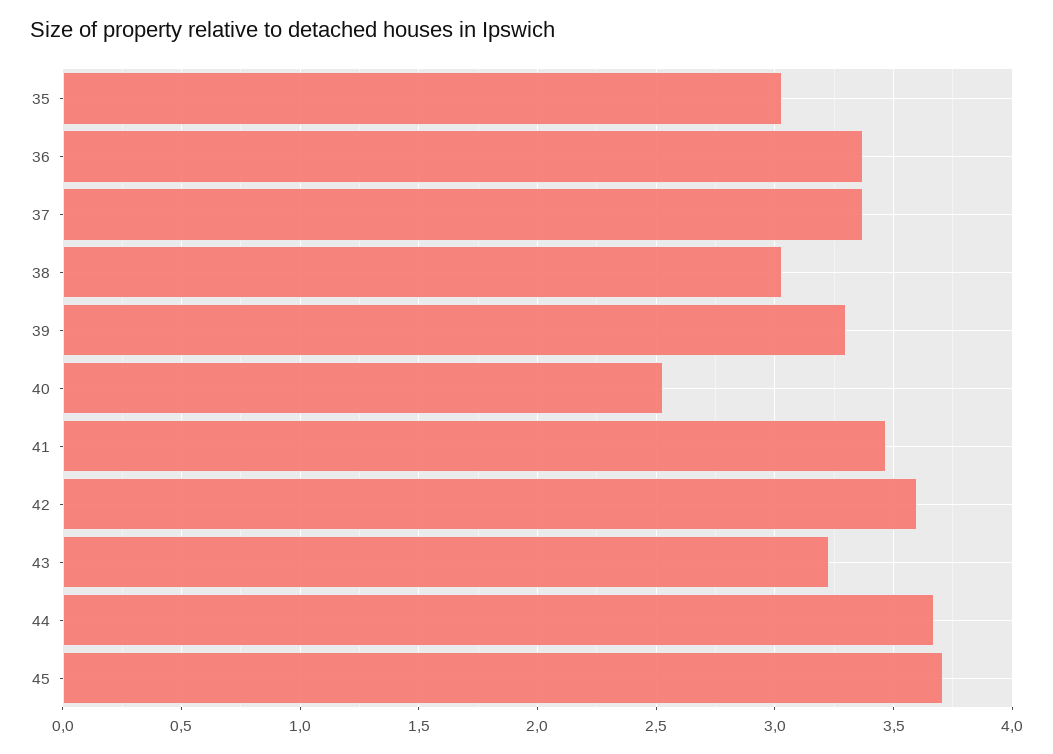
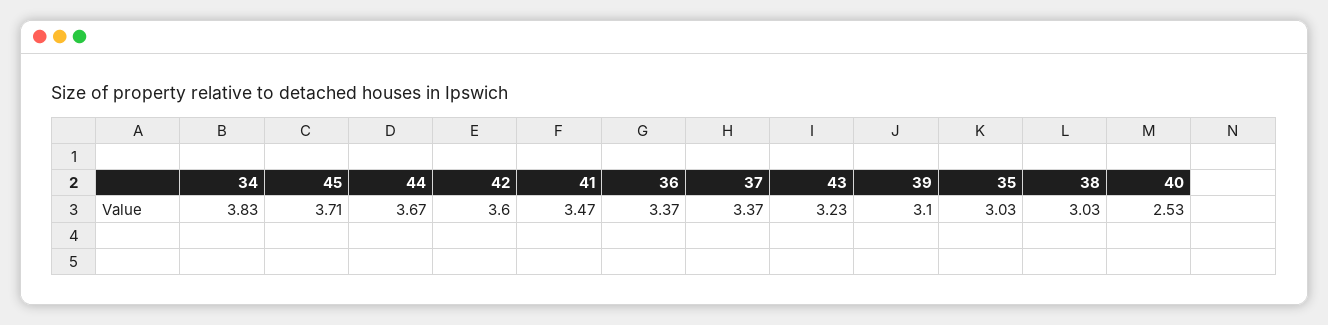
  {
    "35": 3.03,
    "36": 3.37,
    "37": 3.37,
    "38": 3.03,
-   "39": 3.3,
+   "39": 3.1,
    "40": 2.53,
    "41": 3.47,
    "42": 3.6,
    "43": 3.23,
    "44": 3.67,
-   "45": 3.71
+   "45": 3.71,
+   "34": 3.83
  }

